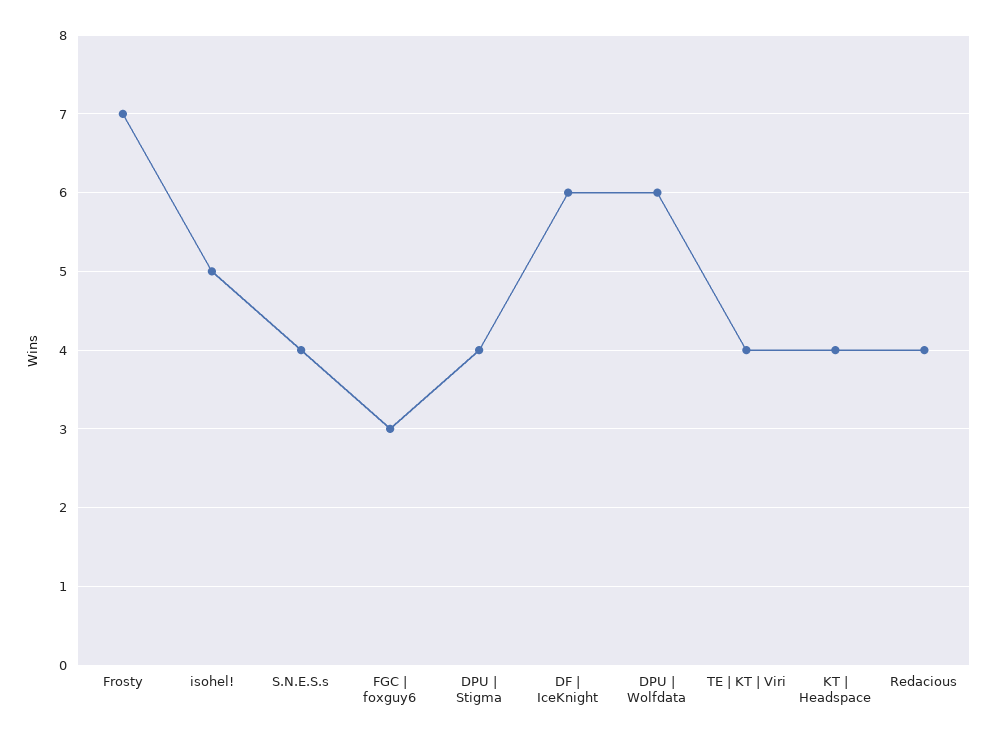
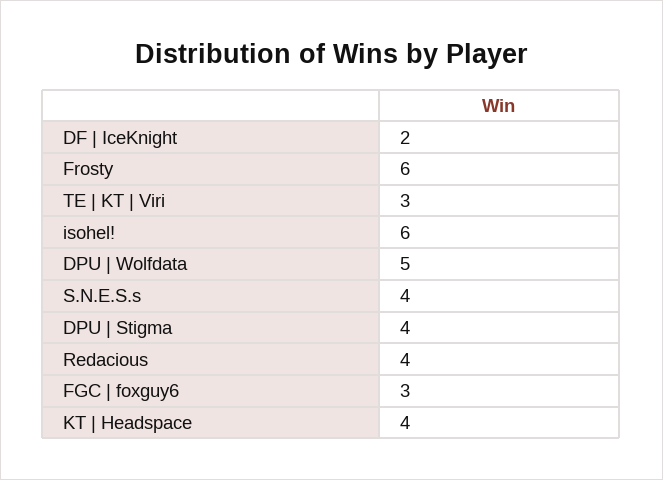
  {
-   "Frosty": 7,
+   "Frosty": 6,
-   "isohel!": 5,
+   "isohel!": 6,
    "S.N.E.S.s": 4,
    "FGC | foxguy6": 3,
    "DPU | Stigma": 4,
-   "DF | IceKnight": 6,
+   "DF | IceKnight": 2,
-   "DPU | Wolfdata": 6,
+   "DPU | Wolfdata": 5,
-   "TE | KT | Viri": 4,
+   "TE | KT | Viri": 3,
    "KT | Headspace": 4,
    "Redacious": 4
  }

